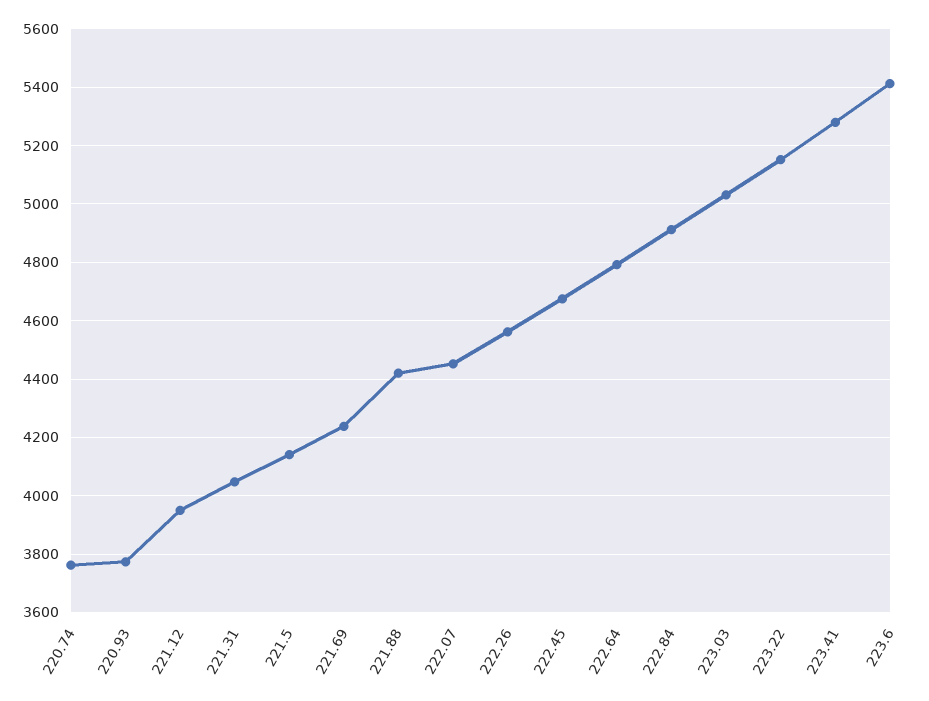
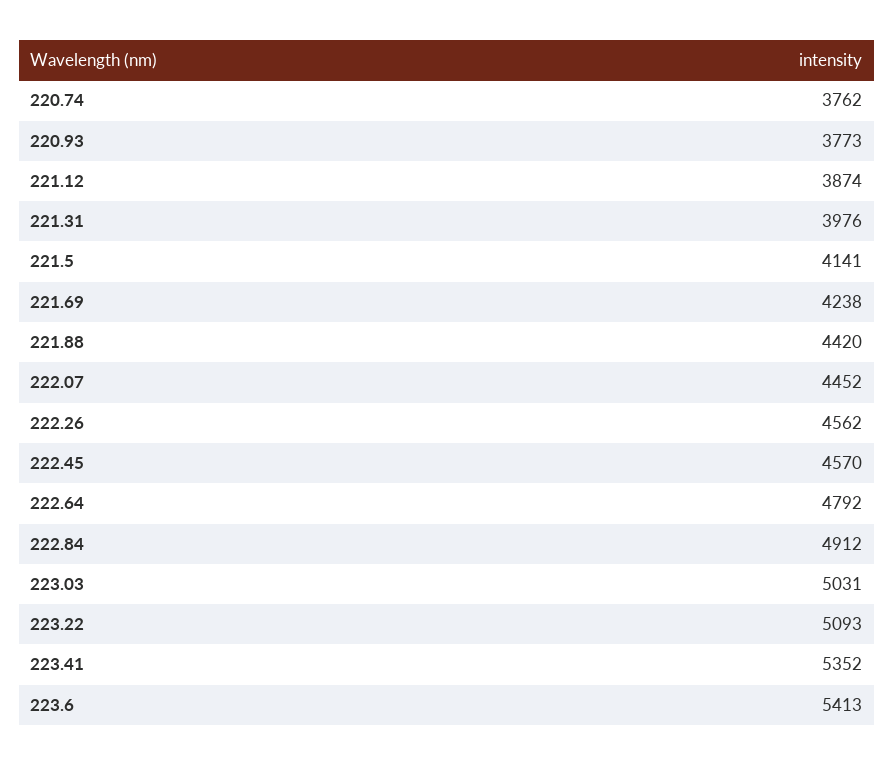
  {
    "220.74": 3762,
    "220.93": 3773,
-   "221.12": 3950,
+   "221.12": 3874,
-   "221.31": 4050,
+   "221.31": 3976,
    "221.5": 4141,
    "221.69": 4238,
    "221.88": 4420,
    "222.07": 4452,
    "222.26": 4562,
-   "222.45": 4675,
+   "222.45": 4570,
    "222.64": 4792,
    "222.84": 4912,
    "223.03": 5031,
-   "223.22": 5150,
+   "223.22": 5093,
-   "223.41": 5275,
+   "223.41": 5352,
    "223.6": 5413
  }

